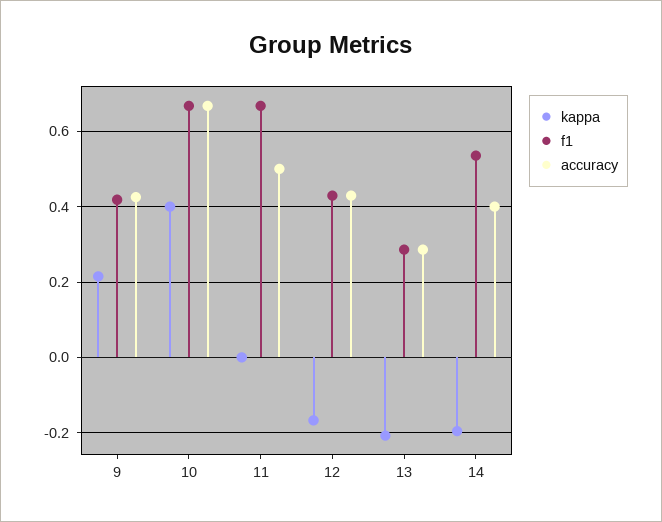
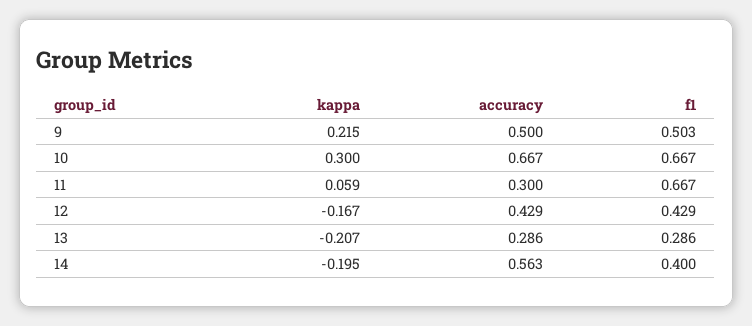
  {
    "kappa": {
      "9": 0.215,
-     "10": 0.4,
+     "10": 0.3,
-     "11": 0,
+     "11": 0.059,
      "12": -0.167,
      "13": -0.207,
      "14": -0.195
    },
    "f1": {
-     "9": 0.42,
+     "9": 0.503,
      "10": 0.667,
      "11": 0.667,
      "12": 0.429,
      "13": 0.286,
-     "14": 0.54
+     "14": 0.4
    },
    "accuracy": {
-     "9": 0.42,
+     "9": 0.5,
      "10": 0.667,
-     "11": 0.5,
+     "11": 0.3,
      "12": 0.429,
      "13": 0.286,
-     "14": 0.4
+     "14": 0.563
    }
  }

